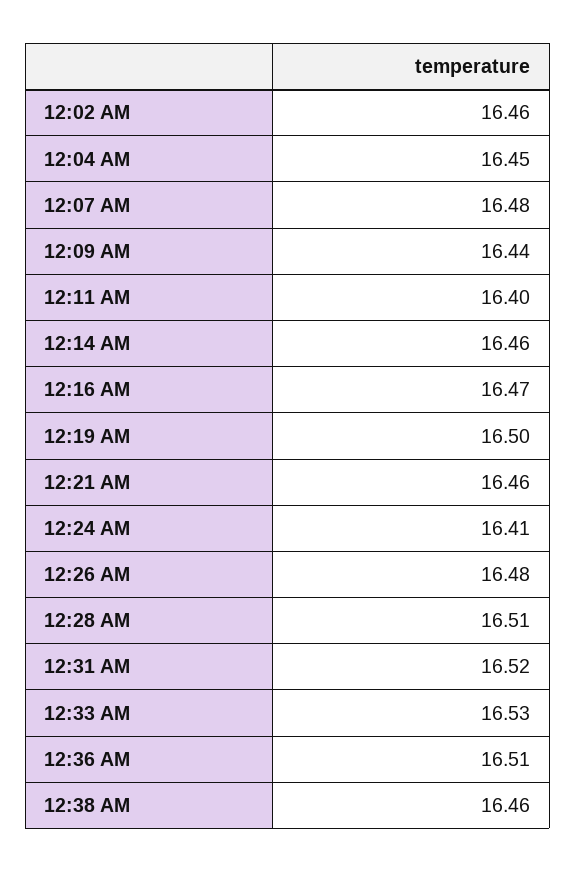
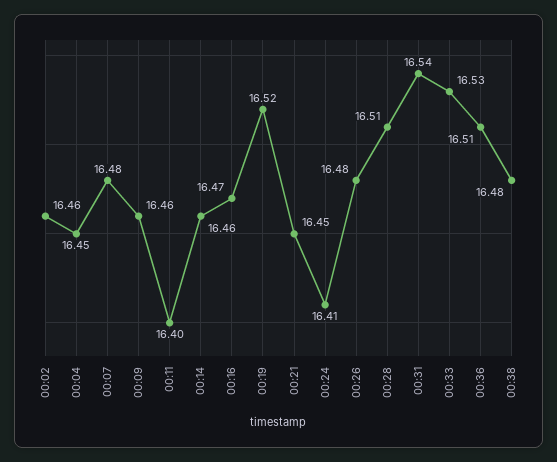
  {
    "12:02 AM": 16.46,
    "12:04 AM": 16.45,
    "12:07 AM": 16.48,
-   "12:09 AM": 16.44,
+   "12:09 AM": 16.46,
    "12:11 AM": 16.4,
    "12:14 AM": 16.46,
    "12:16 AM": 16.47,
-   "12:19 AM": 16.5,
+   "12:19 AM": 16.52,
-   "12:21 AM": 16.46,
+   "12:21 AM": 16.45,
    "12:24 AM": 16.41,
    "12:26 AM": 16.48,
    "12:28 AM": 16.51,
-   "12:31 AM": 16.52,
+   "12:31 AM": 16.54,
    "12:33 AM": 16.53,
    "12:36 AM": 16.51,
-   "12:38 AM": 16.46
+   "12:38 AM": 16.48
  }

